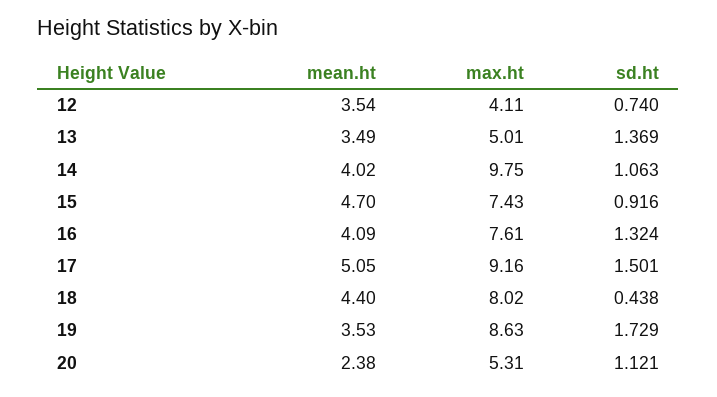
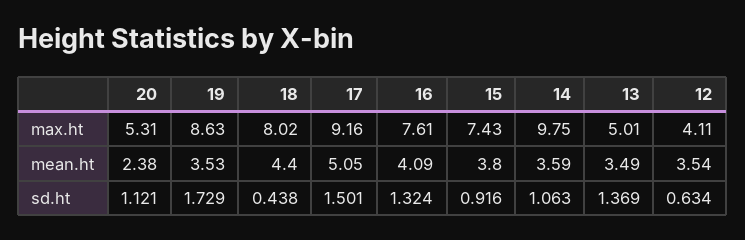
  {
    "mean.ht": {
      "12": 3.54,
      "13": 3.49,
-     "14": 4.02,
+     "14": 3.59,
-     "15": 4.7,
+     "15": 3.8,
      "16": 4.09,
      "17": 5.05,
      "18": 4.4,
      "19": 3.53,
      "20": 2.38
    },
    "max.ht": {
      "12": 4.11,
      "13": 5.01,
      "14": 9.75,
      "15": 7.43,
      "16": 7.61,
      "17": 9.16,
      "18": 8.02,
      "19": 8.63,
      "20": 5.31
    },
    "sd.ht": {
-     "12": 0.74,
+     "12": 0.634,
      "13": 1.369,
      "14": 1.063,
      "15": 0.916,
      "16": 1.324,
      "17": 1.501,
      "18": 0.438,
      "19": 1.729,
      "20": 1.121
    }
  }

